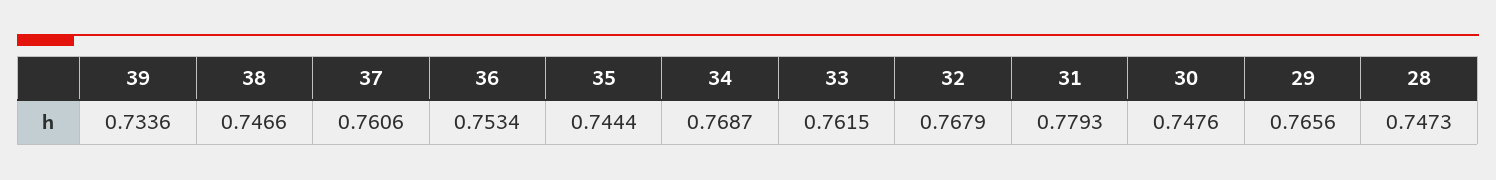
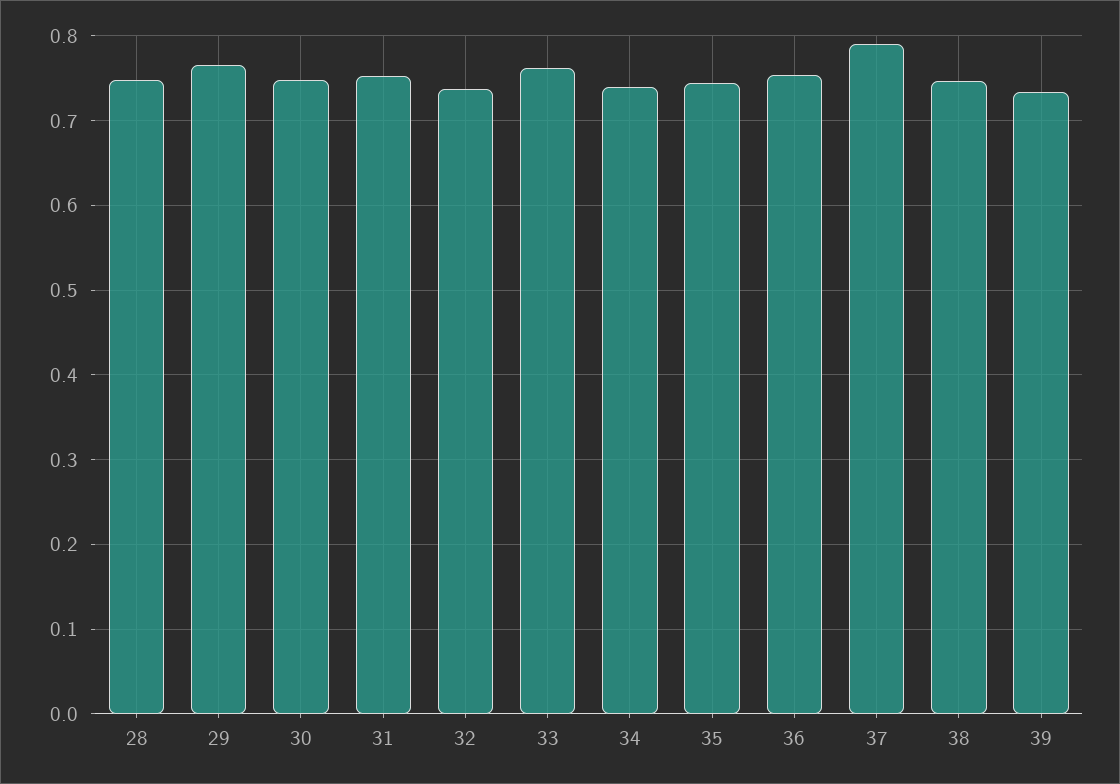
  {
    "39": 0.7336,
    "38": 0.7466,
-   "37": 0.7606,
+   "37": 0.79,
    "36": 0.7534,
    "35": 0.7444,
-   "34": 0.7687,
+   "34": 0.74,
    "33": 0.7615,
-   "32": 0.7679,
+   "32": 0.74,
-   "31": 0.7793,
+   "31": 0.75,
    "30": 0.7476,
    "29": 0.7656,
    "28": 0.7473
  }

